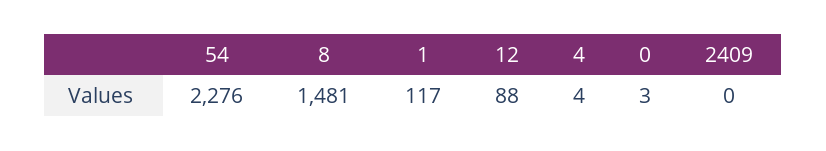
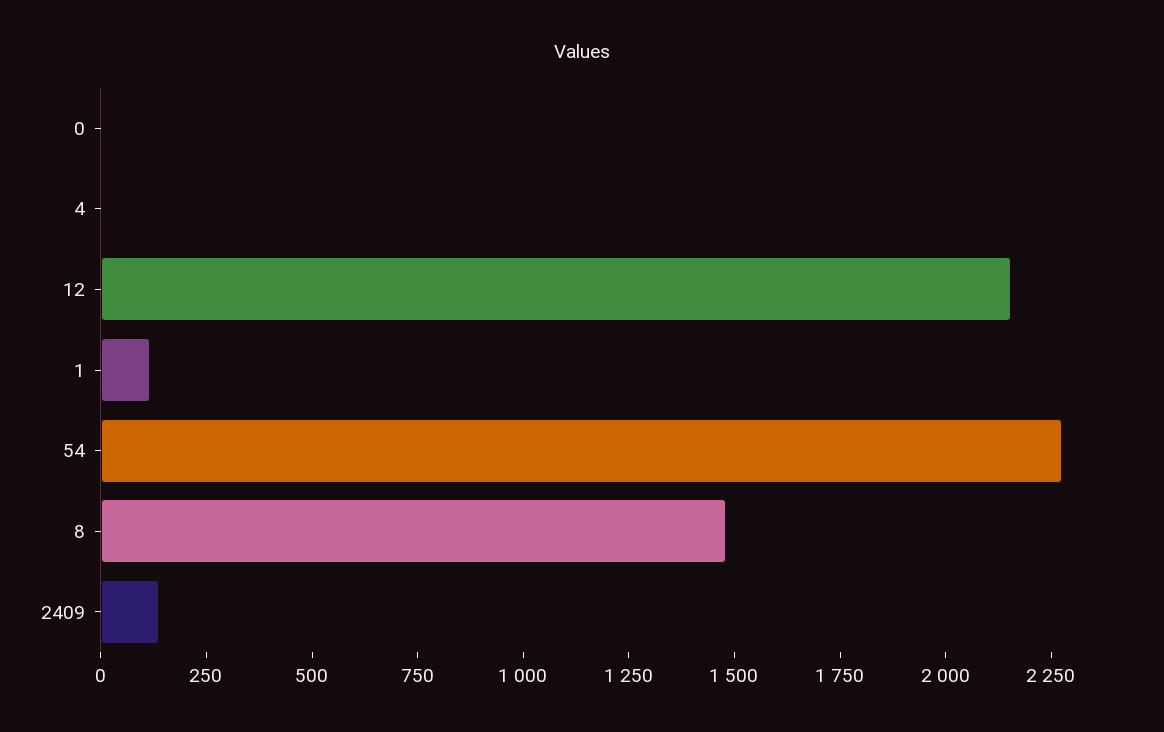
  {
    "54": 2276,
    "8": 1481,
    "1": 117,
-   "12": 88,
+   "12": 2150,
    "4": 4,
    "0": 3,
-   "2409": 0
+   "2409": 150
  }

